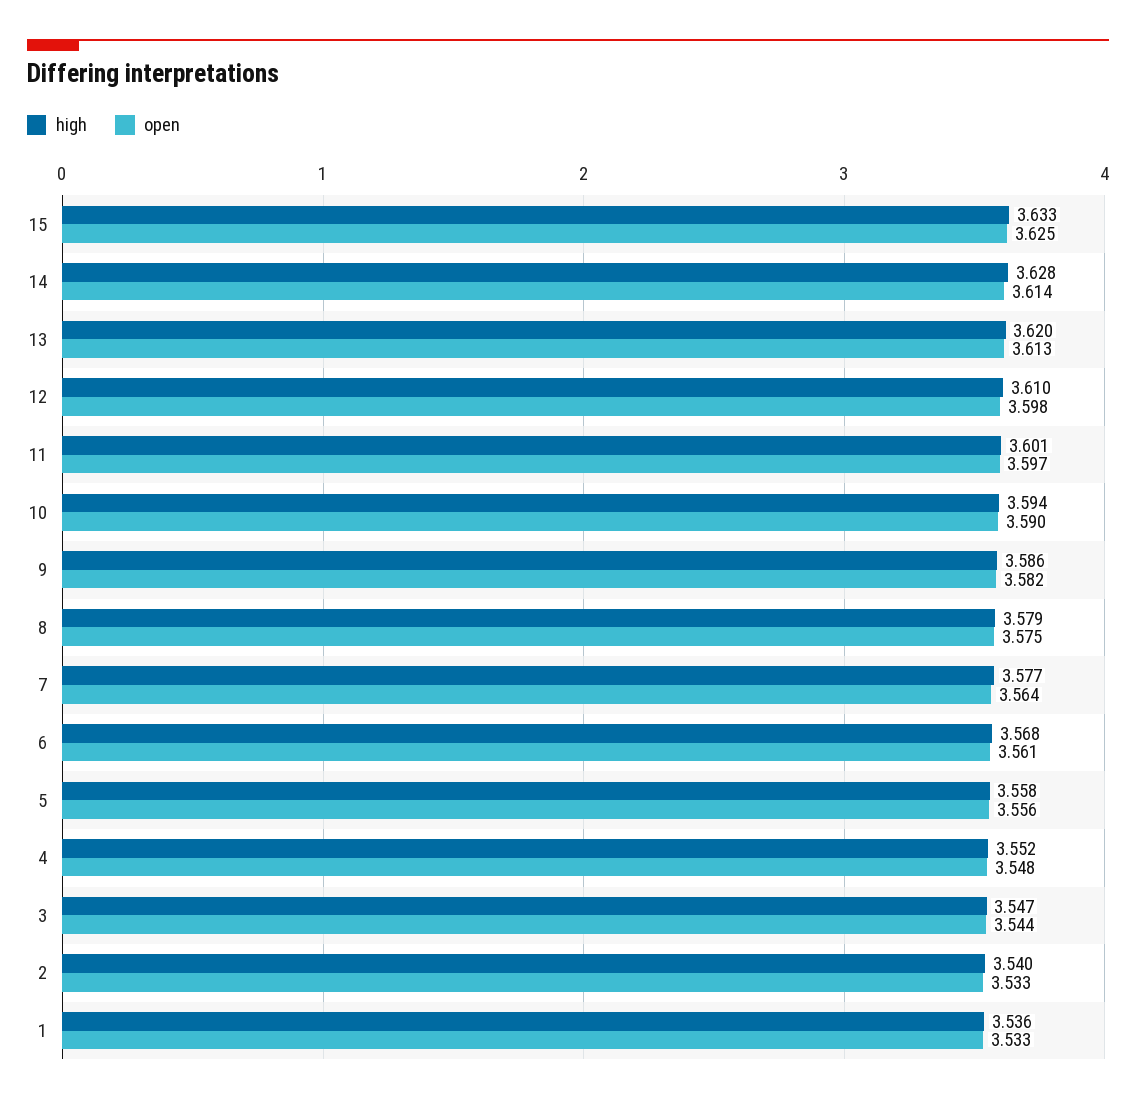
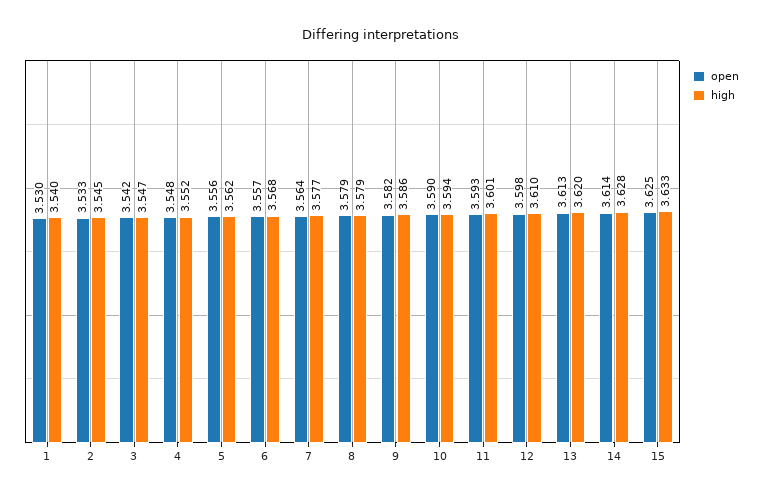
  {
    "high": {
      "15": 3.633,
      "14": 3.628,
      "13": 3.62,
      "12": 3.61,
      "11": 3.601,
      "10": 3.594,
      "9": 3.586,
      "8": 3.579,
      "7": 3.577,
      "6": 3.568,
-     "5": 3.558,
+     "5": 3.562,
      "4": 3.552,
      "3": 3.547,
-     "2": 3.54,
+     "2": 3.545,
-     "1": 3.536
+     "1": 3.54
    },
    "open": {
      "15": 3.625,
      "14": 3.614,
      "13": 3.613,
      "12": 3.598,
-     "11": 3.597,
+     "11": 3.593,
      "10": 3.59,
      "9": 3.582,
-     "8": 3.575,
+     "8": 3.579,
      "7": 3.564,
-     "6": 3.561,
+     "6": 3.557,
      "5": 3.556,
      "4": 3.548,
-     "3": 3.544,
+     "3": 3.542,
      "2": 3.533,
-     "1": 3.533
+     "1": 3.53
    }
  }

